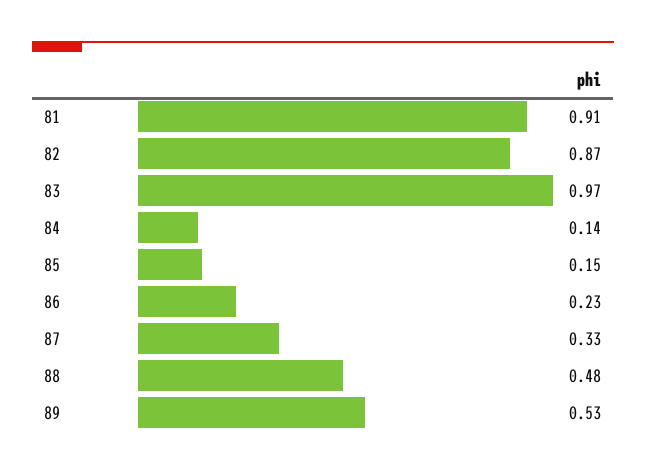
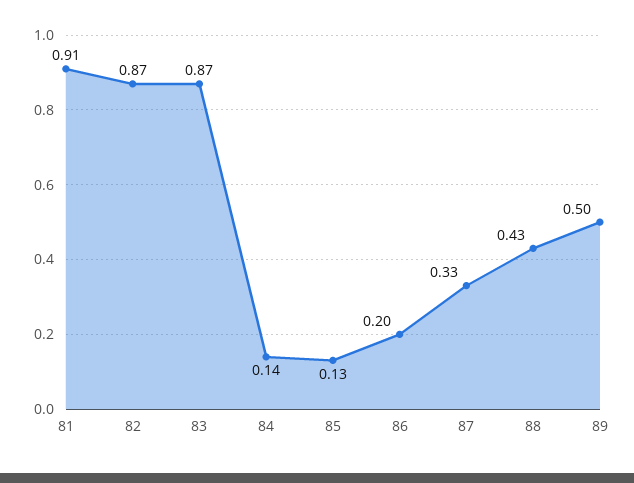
  {
    "81": 0.91,
    "82": 0.87,
-   "83": 0.97,
+   "83": 0.87,
    "84": 0.14,
-   "85": 0.15,
+   "85": 0.13,
-   "86": 0.23,
+   "86": 0.2,
    "87": 0.33,
-   "88": 0.48,
+   "88": 0.43,
-   "89": 0.53
+   "89": 0.5
  }

